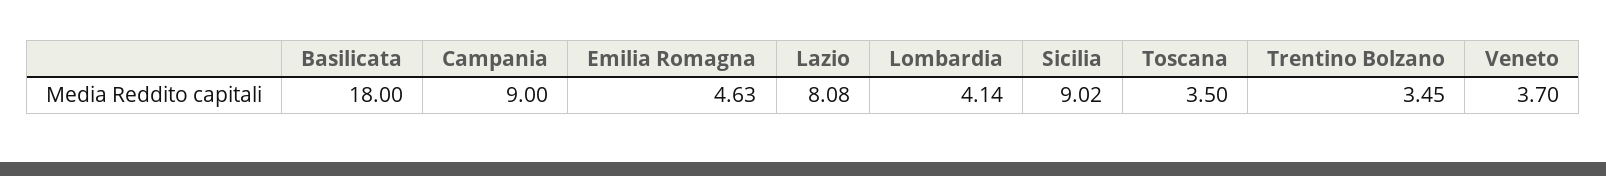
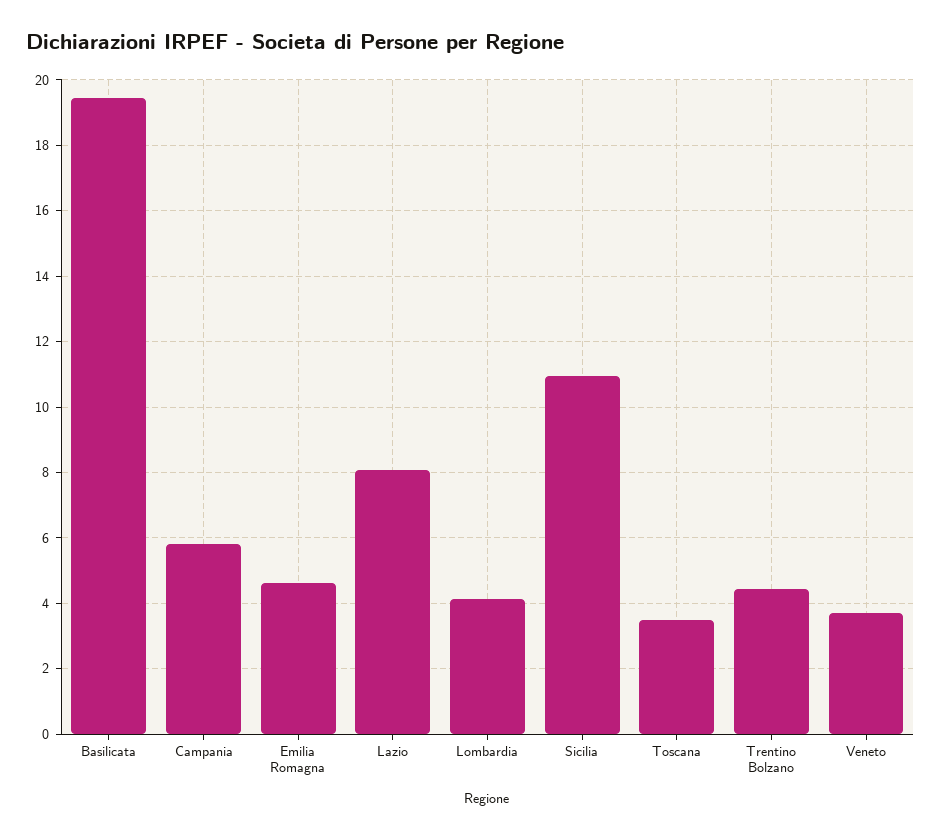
  {
-   "Basilicata": 18,
+   "Basilicata": 19.4,
-   "Campania": 9,
+   "Campania": 5.8,
    "Emilia Romagna": 4.63,
    "Lazio": 8.08,
    "Lombardia": 4.14,
-   "Sicilia": 9.02,
+   "Sicilia": 11,
    "Toscana": 3.5,
-   "Trentino Bolzano": 3.45,
+   "Trentino Bolzano": 4.4,
    "Veneto": 3.7
  }

